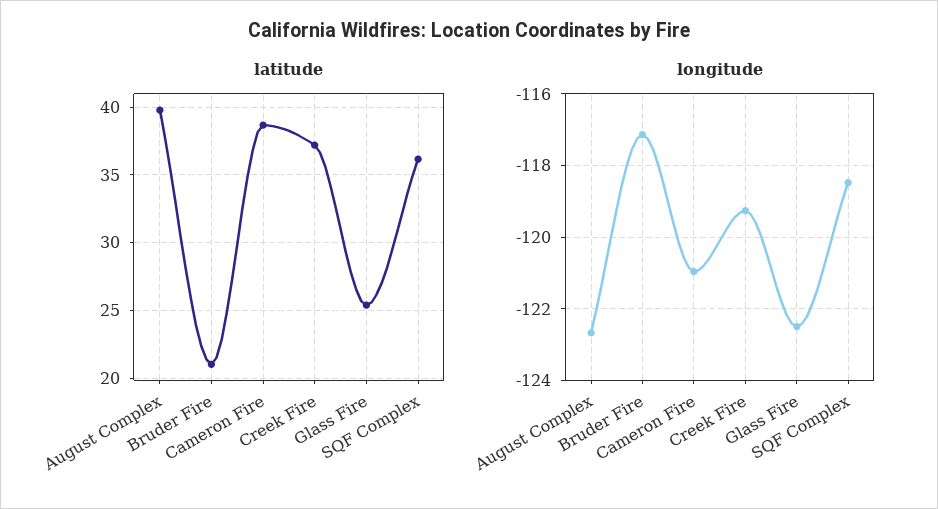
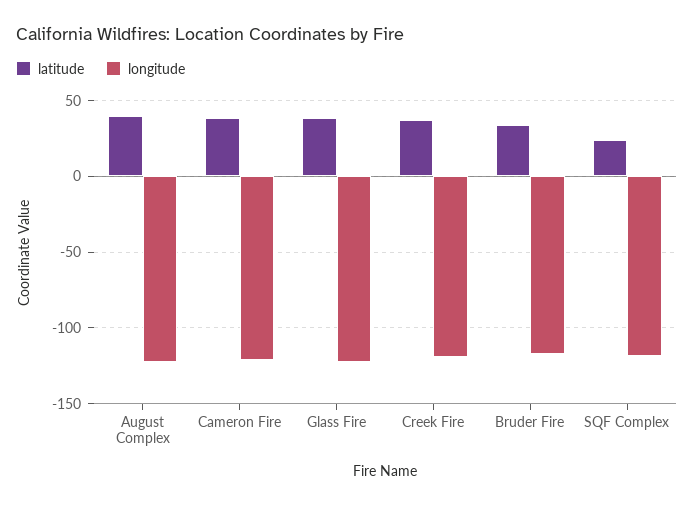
  {
    "latitude": {
      "August Complex": 40,
-     "Bruder Fire": 21,
+     "Bruder Fire": 35,
      "Cameron Fire": 38.5,
      "Creek Fire": 37,
-     "Glass Fire": 25.5,
+     "Glass Fire": 40,
-     "SQF Complex": 36
+     "SQF Complex": 25
    },
    "longitude": {
      "August Complex": -122.6,
      "Bruder Fire": -117.2,
      "Cameron Fire": -121,
      "Creek Fire": -119.2,
      "Glass Fire": -122.6,
      "SQF Complex": -118.4
    }
  }

